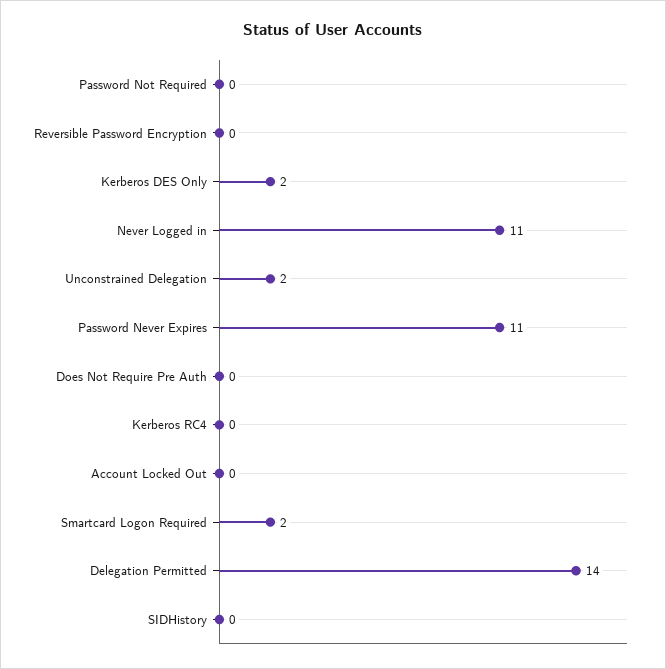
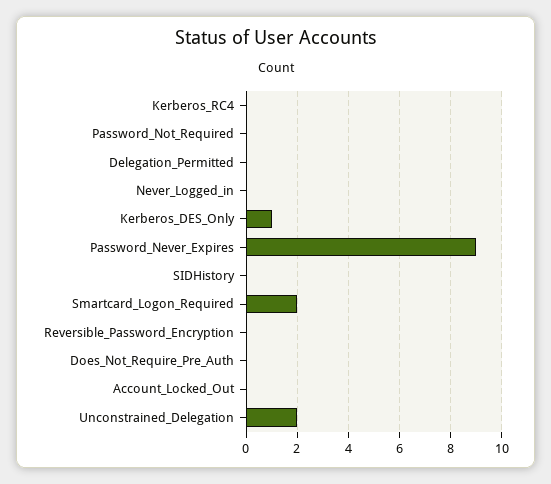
  {
    "Password Not Required": 0,
    "Reversible Password Encryption": 0,
-   "Kerberos DES Only": 2,
+   "Kerberos DES Only": 1,
-   "Never Logged in": 11,
+   "Never Logged in": 0,
    "Unconstrained Delegation": 2,
-   "Password Never Expires": 11,
+   "Password Never Expires": 9,
    "Does Not Require Pre Auth": 0,
    "Kerberos RC4": 0,
    "Account Locked Out": 0,
    "Smartcard Logon Required": 2,
-   "Delegation Permitted": 14,
+   "Delegation Permitted": 0,
    "SIDHistory": 0
  }

